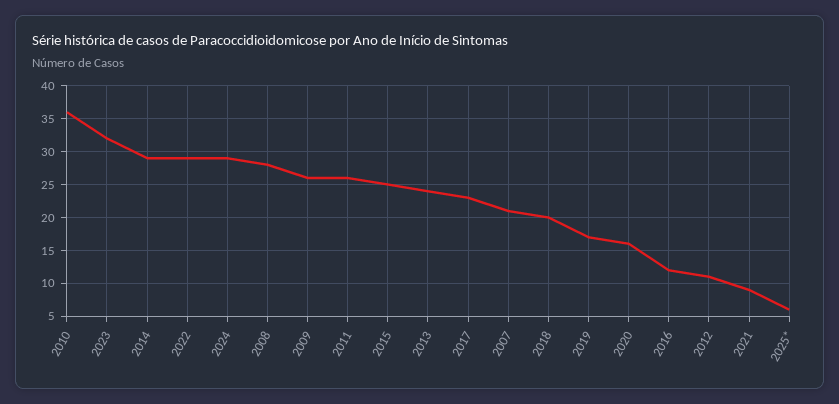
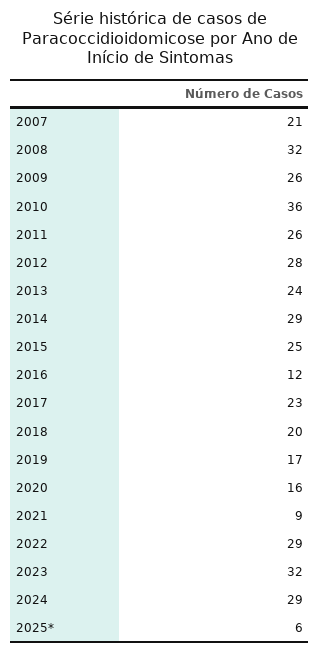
  {
    "2010": 36,
    "2023": 32,
    "2014": 29,
    "2022": 29,
    "2024": 29,
-   "2008": 28,
+   "2008": 32,
    "2009": 26,
    "2011": 26,
    "2015": 25,
    "2013": 24,
    "2017": 23,
    "2007": 21,
    "2018": 20,
    "2019": 17,
    "2020": 16,
    "2016": 12,
-   "2012": 11,
+   "2012": 28,
    "2021": 9,
    "2025*": 6
  }

